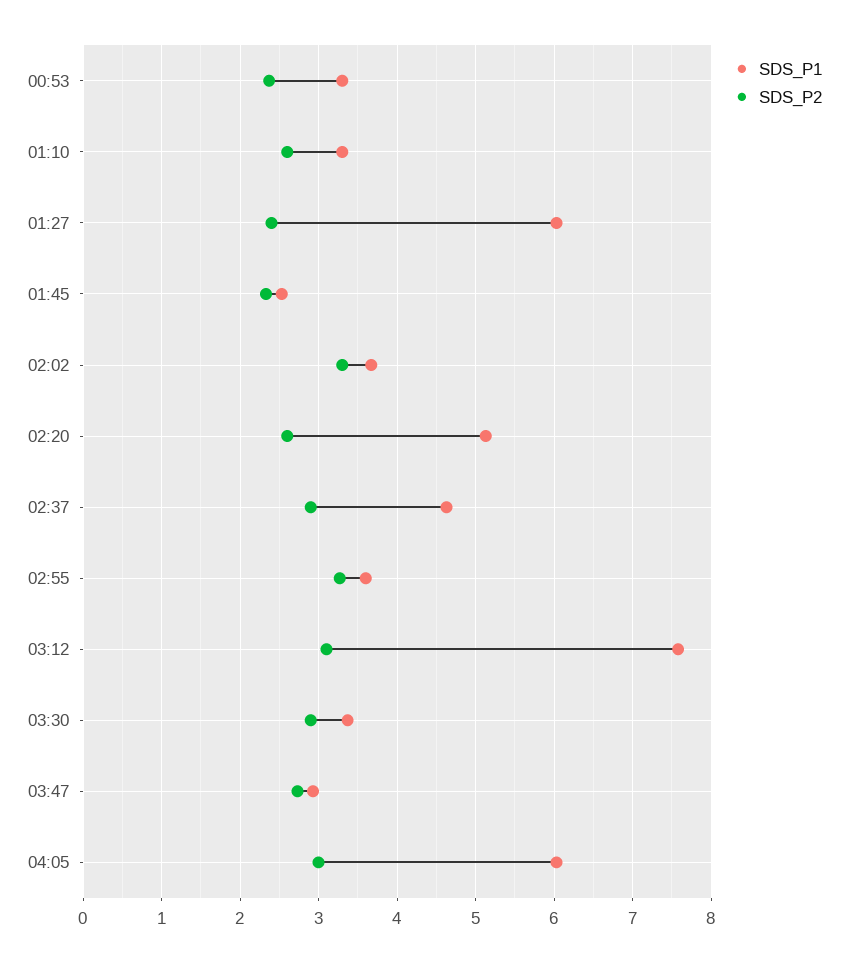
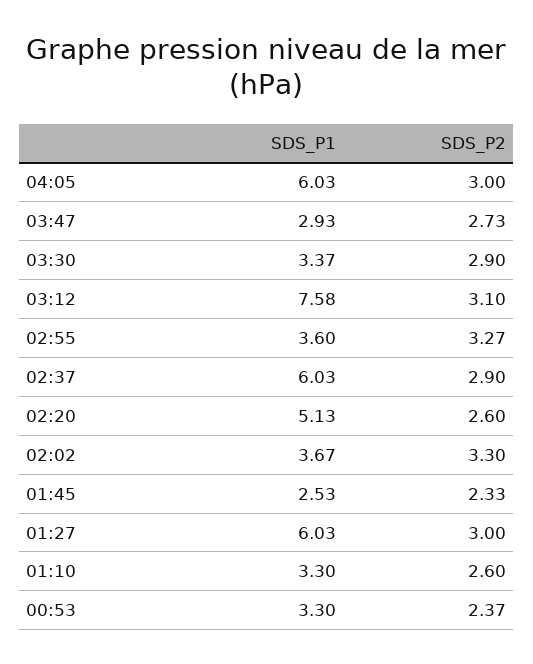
  {
    "SDS_P1": {
      "00:53": 3.3,
      "01:10": 3.3,
      "01:27": 6.03,
      "01:45": 2.53,
      "02:02": 3.67,
      "02:20": 5.13,
-     "02:37": 4.6,
+     "02:37": 6.03,
      "02:55": 3.6,
      "03:12": 7.58,
      "03:30": 3.37,
      "03:47": 2.93,
      "04:05": 6.03
    },
    "SDS_P2": {
      "00:53": 2.37,
      "01:10": 2.6,
-     "01:27": 2.4,
+     "01:27": 3,
      "01:45": 2.33,
      "02:02": 3.3,
      "02:20": 2.6,
      "02:37": 2.9,
      "02:55": 3.27,
      "03:12": 3.1,
      "03:30": 2.9,
      "03:47": 2.73,
      "04:05": 3
    }
  }

